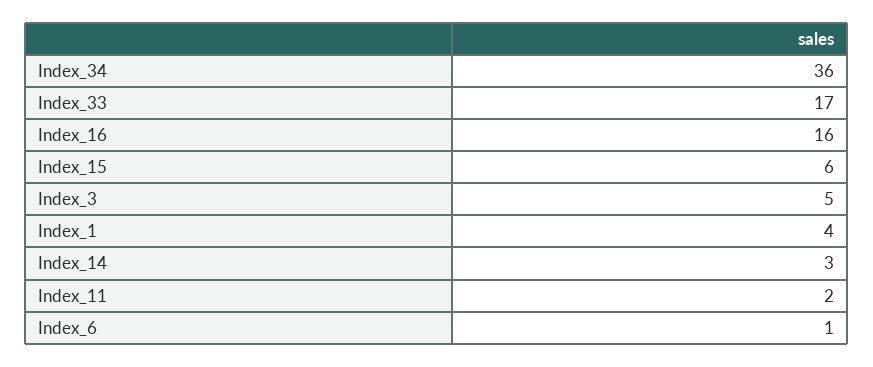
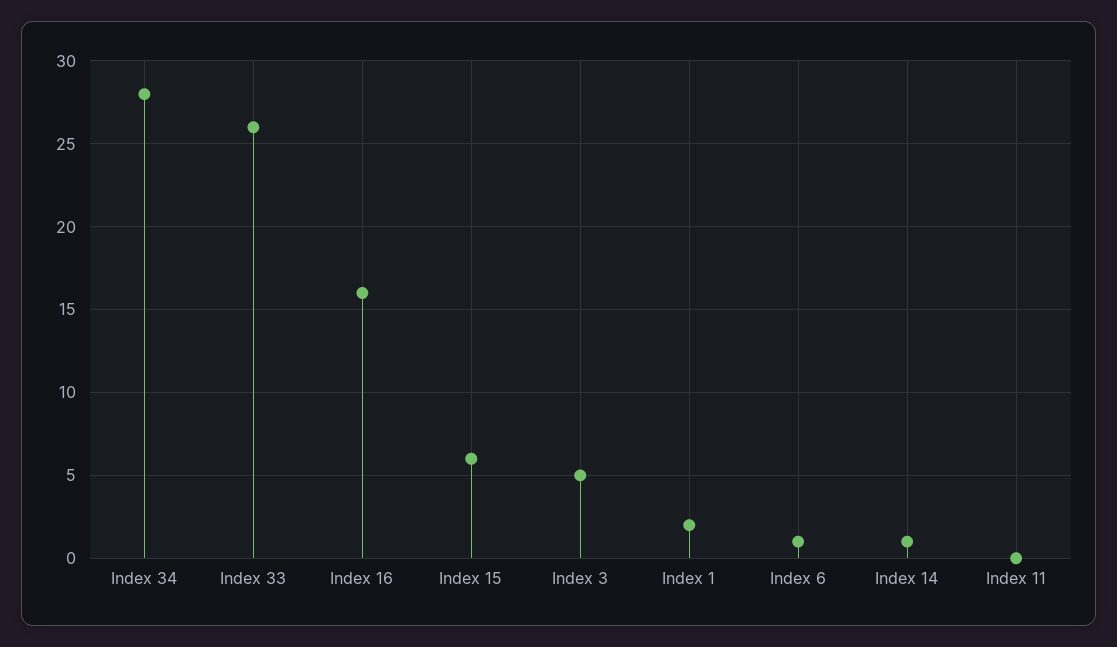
  {
-   "Index_34": 36,
+   "Index_34": 28,
-   "Index_33": 17,
+   "Index_33": 26,
    "Index_16": 16,
    "Index_15": 6,
    "Index_3": 5,
-   "Index_1": 4,
+   "Index_1": 2,
-   "Index_14": 3,
+   "Index_14": 1,
-   "Index_11": 2,
+   "Index_11": 0,
    "Index_6": 1
  }

